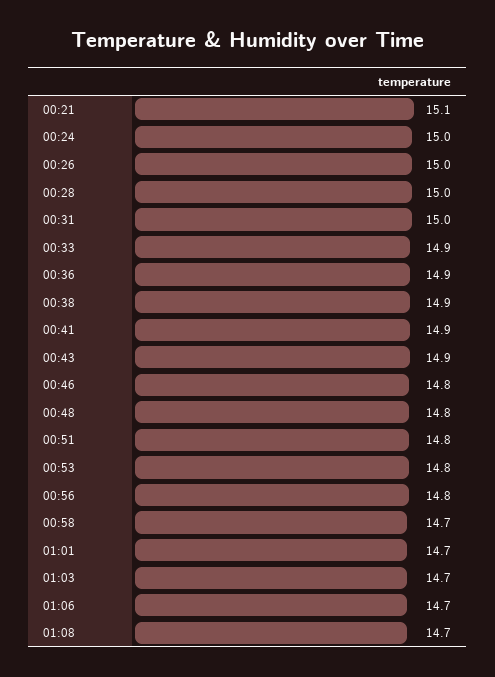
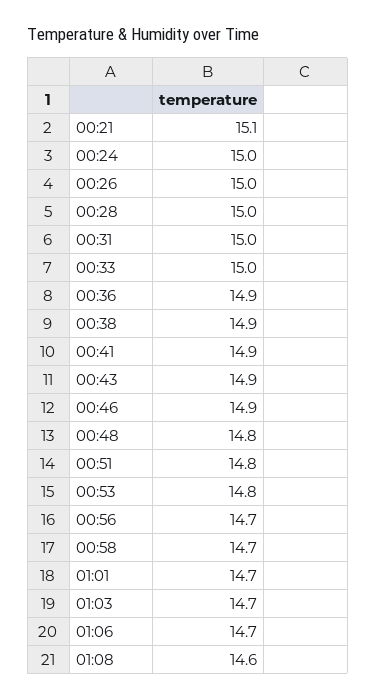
  {
    "00:21": 15.1,
    "00:24": 15,
    "00:26": 15,
    "00:28": 15,
    "00:31": 15,
-   "00:33": 14.9,
+   "00:33": 15,
    "00:36": 14.9,
    "00:38": 14.9,
    "00:41": 14.9,
    "00:43": 14.9,
-   "00:46": 14.8,
+   "00:46": 14.9,
    "00:48": 14.8,
    "00:51": 14.8,
    "00:53": 14.8,
-   "00:56": 14.8,
+   "00:56": 14.7,
    "00:58": 14.7,
    "01:01": 14.7,
    "01:03": 14.7,
    "01:06": 14.7,
-   "01:08": 14.7
+   "01:08": 14.6
  }

